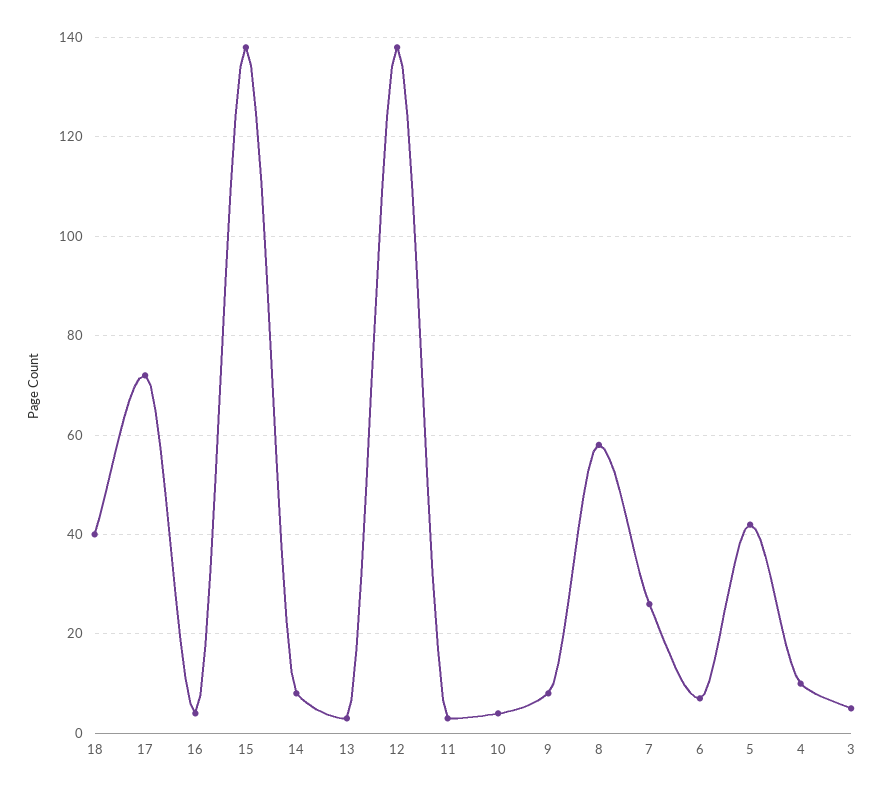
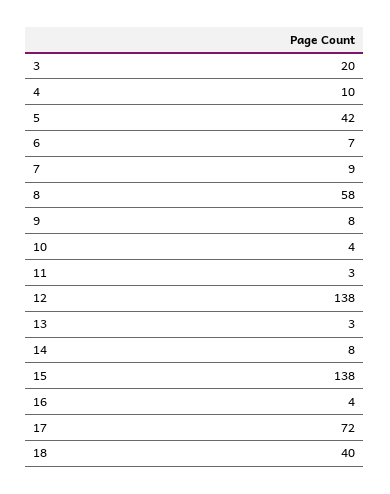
  {
    "18": 40,
    "17": 72,
    "16": 4,
    "15": 138,
    "14": 8,
    "13": 3,
    "12": 138,
    "11": 3,
    "10": 4,
    "9": 8,
    "8": 58,
-   "7": 25,
+   "7": 9,
    "6": 7,
    "5": 42,
    "4": 10,
-   "3": 5
+   "3": 20
  }

